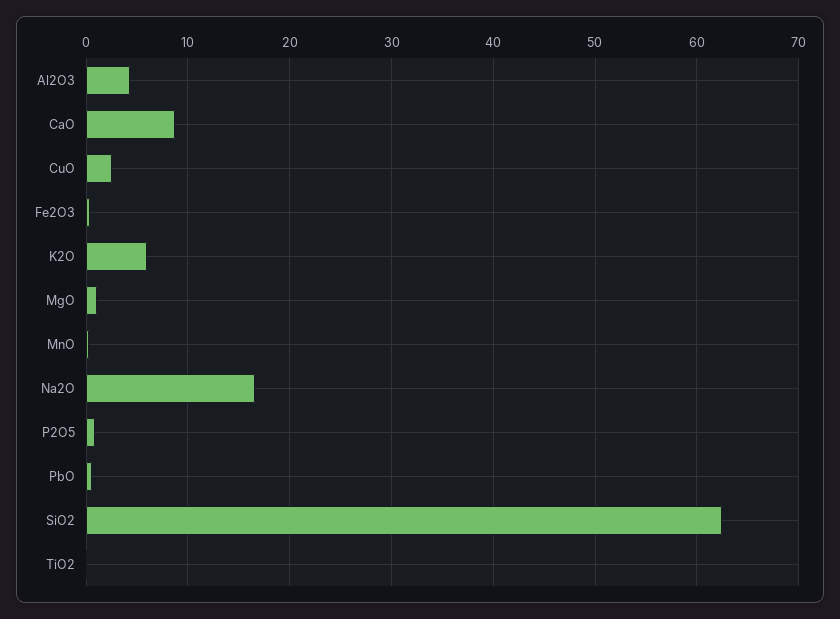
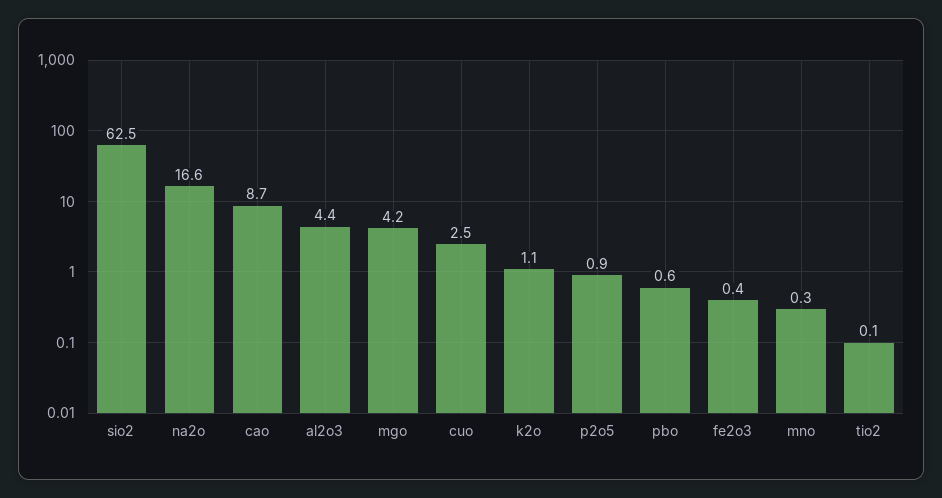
  {
    "Al2O3": 4.4,
    "CaO": 8.7,
    "CuO": 2.5,
    "Fe2O3": 0.4,
-   "K2O": 6,
+   "K2O": 1.1,
-   "MgO": 1,
+   "MgO": 4.2,
    "MnO": 0.3,
    "Na2O": 16.6,
    "P2O5": 0.9,
    "PbO": 0.6,
    "SiO2": 62.5,
    "TiO2": 0.1
  }

